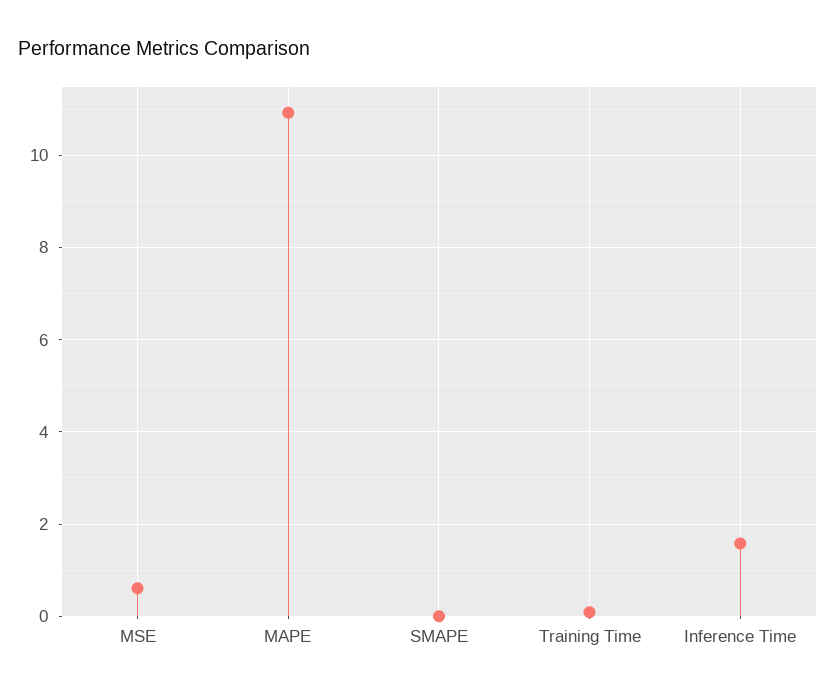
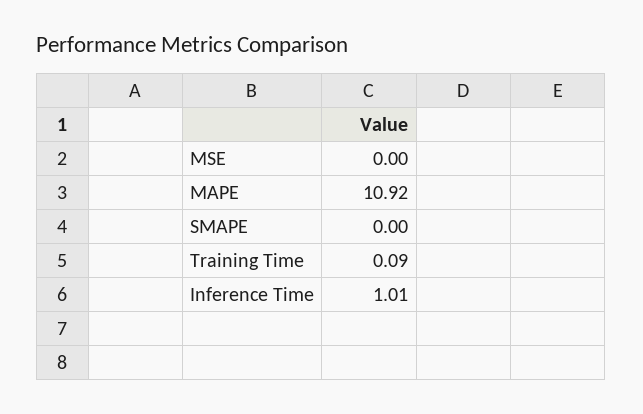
  {
-   "MSE": 0.6,
+   "MSE": 0,
    "MAPE": 10.92,
    "SMAPE": 0,
    "Training Time": 0.09,
-   "Inference Time": 1.6
+   "Inference Time": 1.01
  }

